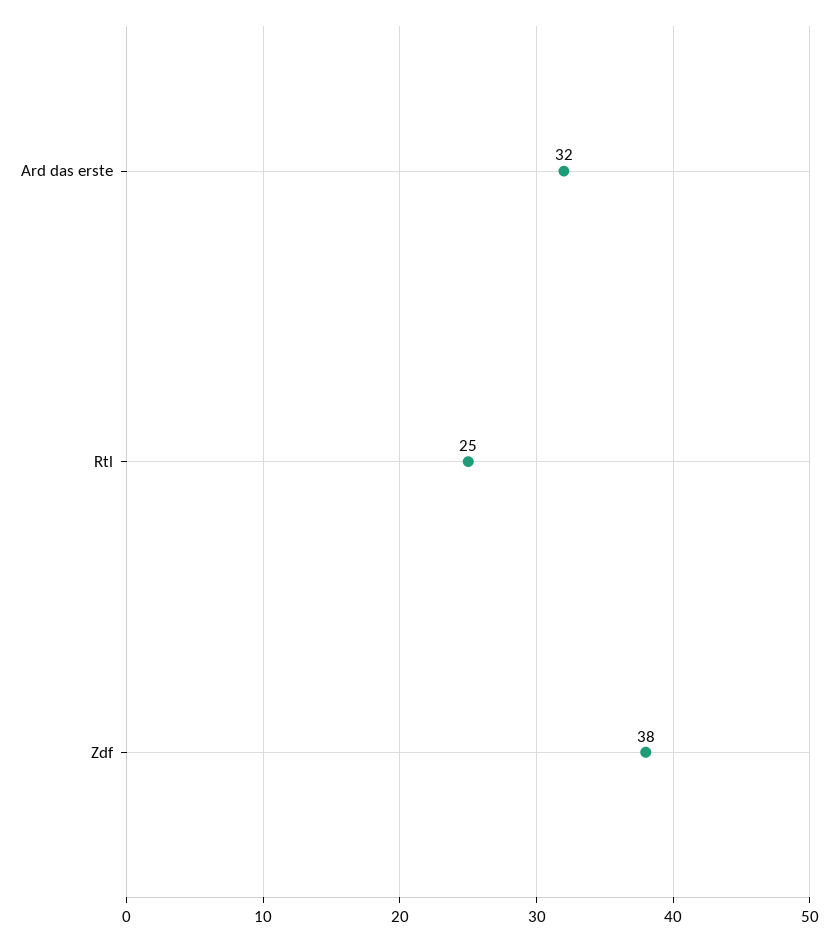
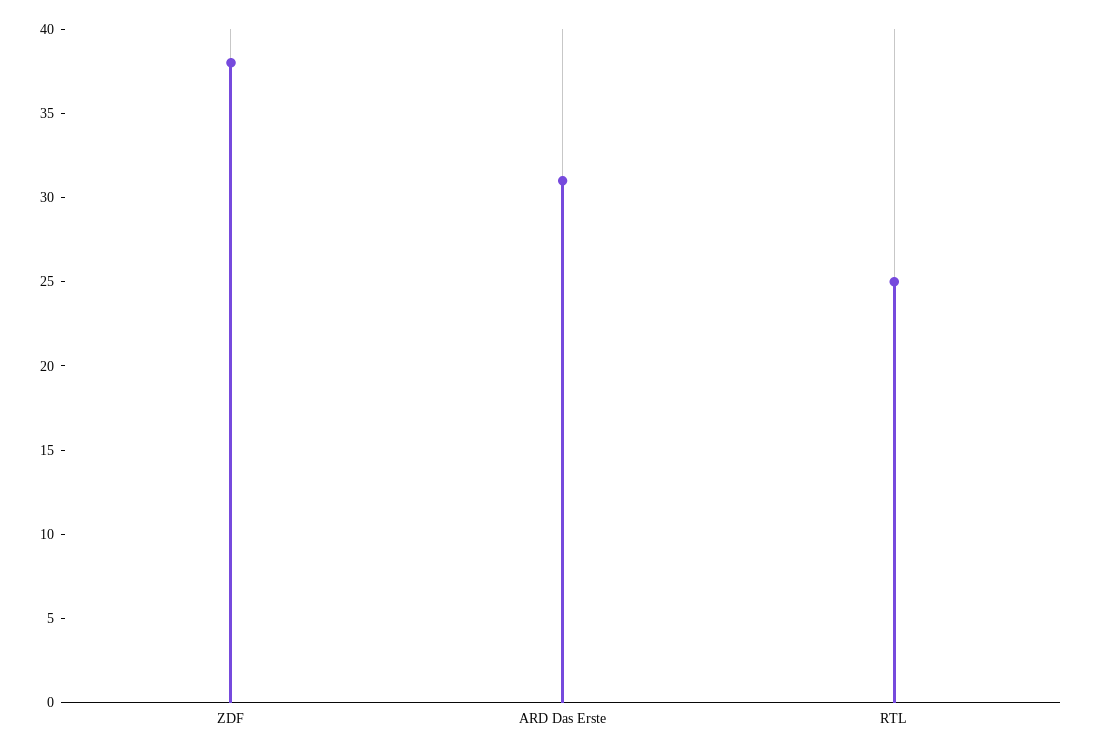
  {
-   "Ard das erste": 32,
+   "Ard das erste": 31,
    "Rtl": 25,
    "Zdf": 38
  }

